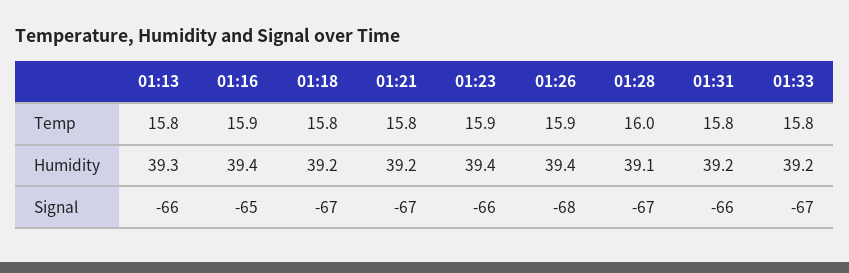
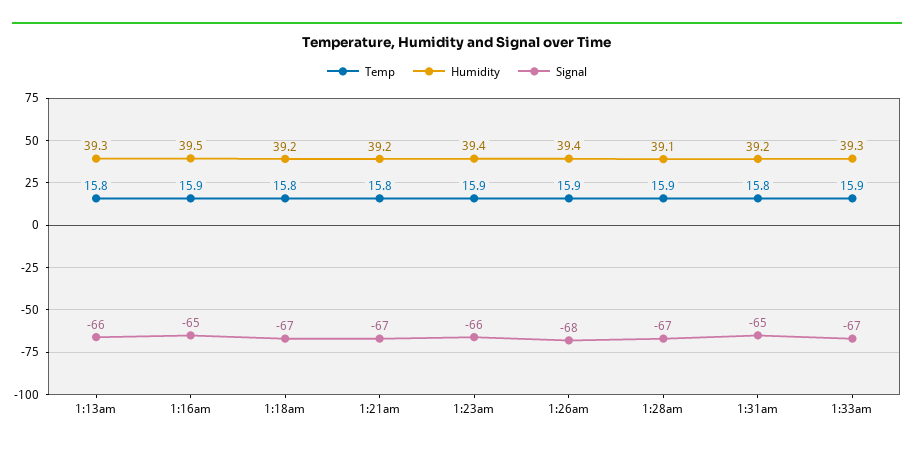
  {
    "Temp": {
      "01:13": 15.8,
      "01:16": 15.9,
      "01:18": 15.8,
      "01:21": 15.8,
      "01:23": 15.9,
      "01:26": 15.9,
-     "01:28": 16,
+     "01:28": 15.9,
      "01:31": 15.8,
-     "01:33": 15.8
+     "01:33": 15.9
    },
    "Humidity": {
      "01:13": 39.3,
-     "01:16": 39.4,
+     "01:16": 39.5,
      "01:18": 39.2,
      "01:21": 39.2,
      "01:23": 39.4,
      "01:26": 39.4,
      "01:28": 39.1,
      "01:31": 39.2,
-     "01:33": 39.2
+     "01:33": 39.3
    },
    "Signal": {
      "01:13": -66,
      "01:16": -65,
      "01:18": -67,
      "01:21": -67,
      "01:23": -66,
      "01:26": -68,
      "01:28": -67,
-     "01:31": -66,
+     "01:31": -65,
      "01:33": -67
    }
  }

